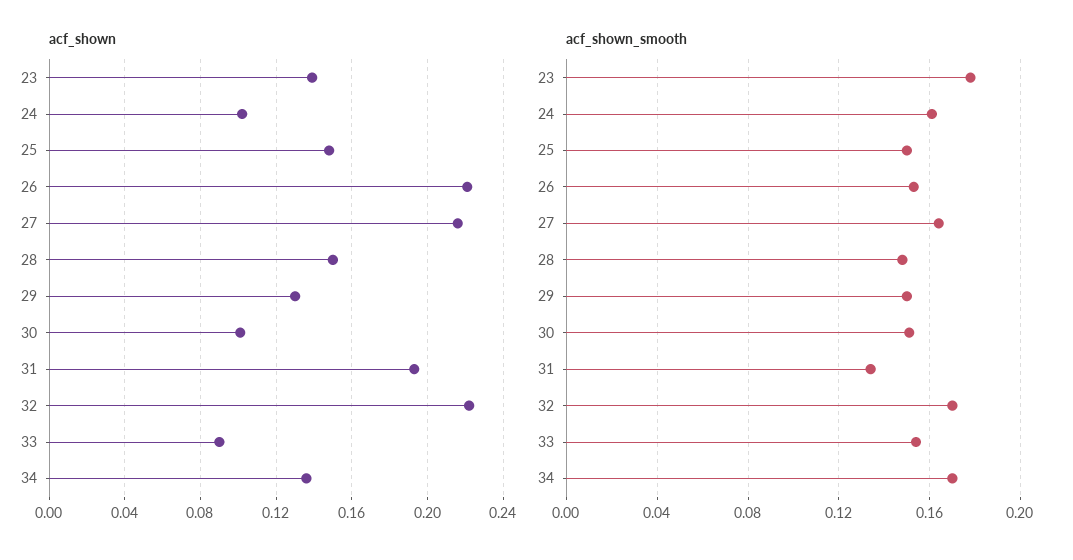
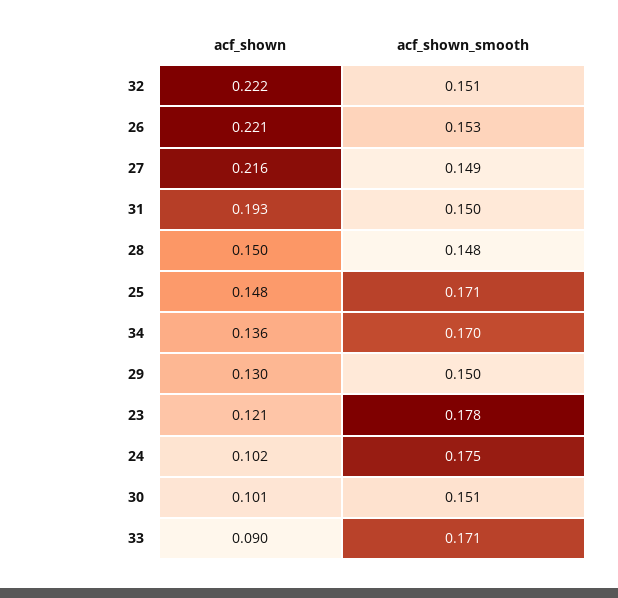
  {
    "acf_shown": {
-     "23": 0.14,
+     "23": 0.121,
      "24": 0.102,
      "25": 0.148,
      "26": 0.221,
      "27": 0.216,
      "28": 0.15,
      "29": 0.13,
      "30": 0.101,
      "31": 0.193,
      "32": 0.222,
      "33": 0.09,
      "34": 0.136
    },
    "acf_shown_smooth": {
      "23": 0.178,
-     "24": 0.16,
+     "24": 0.175,
-     "25": 0.15,
+     "25": 0.171,
      "26": 0.153,
-     "27": 0.165,
+     "27": 0.149,
      "28": 0.148,
      "29": 0.15,
      "30": 0.151,
-     "31": 0.135,
+     "31": 0.15,
-     "32": 0.17,
+     "32": 0.151,
-     "33": 0.155,
+     "33": 0.171,
      "34": 0.17
    }
  }

